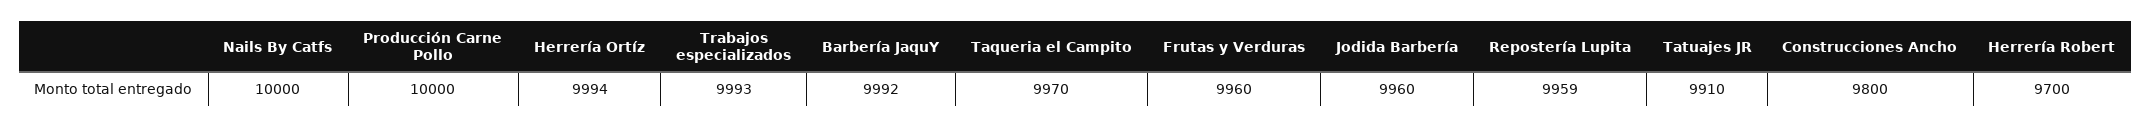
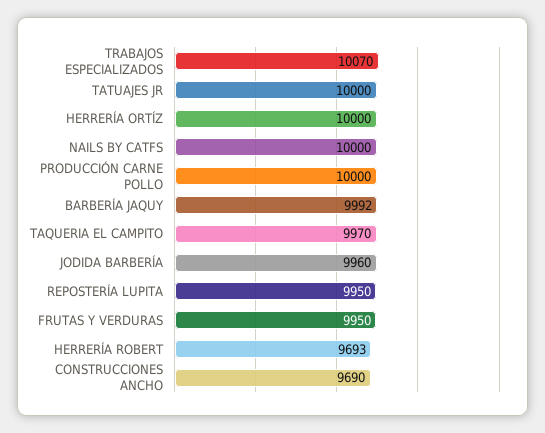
  {
    "Nails By Catfs": 10000,
    "Producción Carne Pollo": 10000,
-   "Herrería Ortíz": 9994,
+   "Herrería Ortíz": 10000,
-   "Trabajos especializados": 9993,
+   "Trabajos especializados": 10070,
    "Barbería JaquY": 9992,
    "Taqueria el Campito": 9970,
-   "Frutas y Verduras": 9960,
+   "Frutas y Verduras": 9950,
    "Jodida Barbería": 9960,
-   "Repostería Lupita": 9959,
+   "Repostería Lupita": 9950,
-   "Tatuajes JR": 9910,
+   "Tatuajes JR": 10000,
-   "Construcciones Ancho": 9800,
+   "Construcciones Ancho": 9690,
-   "Herrería Robert": 9700
+   "Herrería Robert": 9693
  }

